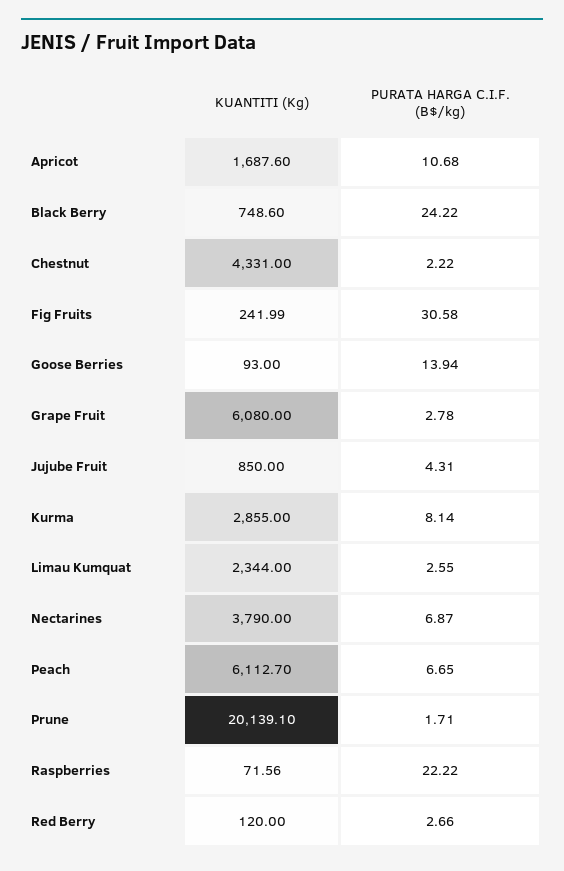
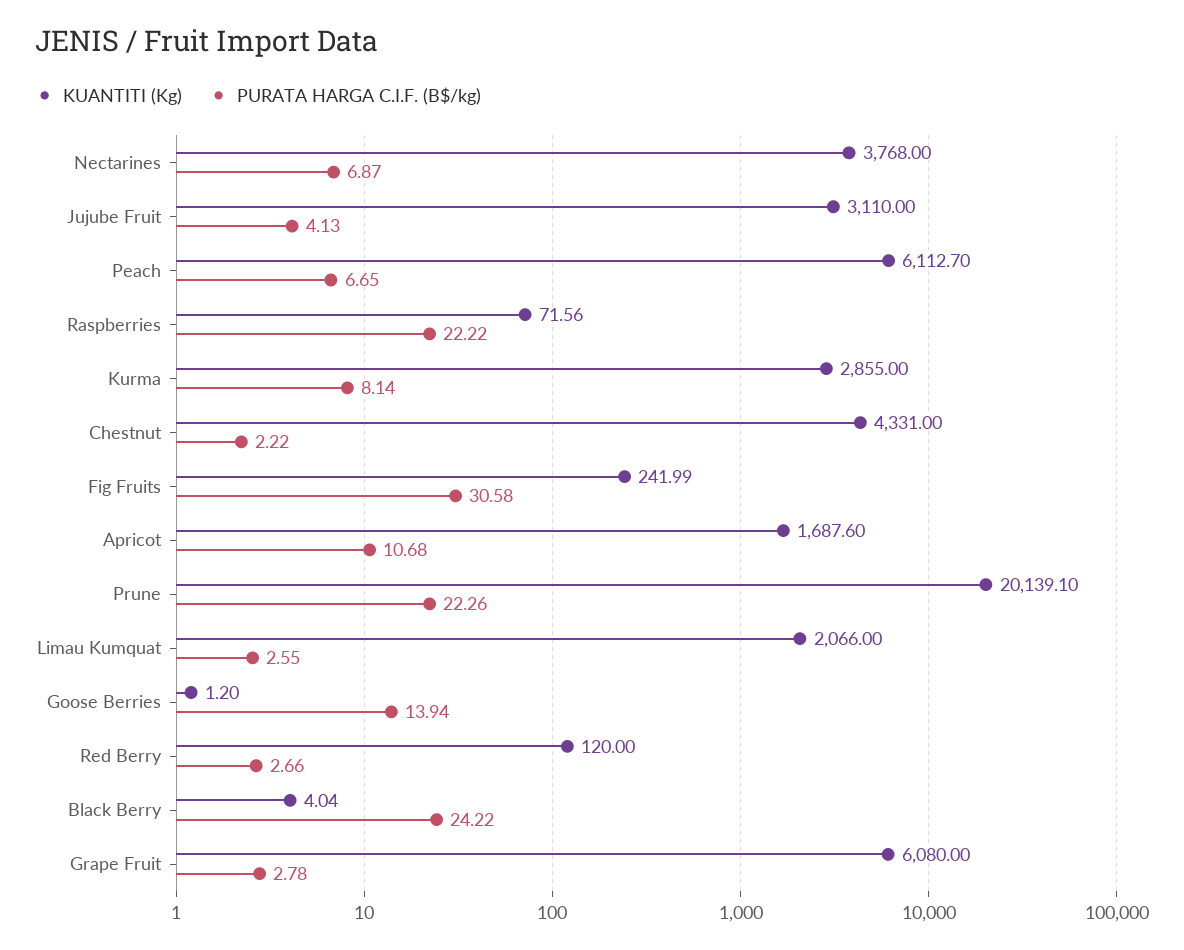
  {
    "KUANTITI (Kg)": {
      "Apricot": 1687.6,
-     "Black Berry": 748.6,
+     "Black Berry": 4.04,
      "Chestnut": 4331,
      "Fig Fruits": 241.99,
-     "Goose Berries": 93,
+     "Goose Berries": 1.2,
      "Grape Fruit": 6080,
-     "Jujube Fruit": 850,
+     "Jujube Fruit": 3110,
      "Kurma": 2855,
-     "Limau Kumquat": 2344,
+     "Limau Kumquat": 2066,
-     "Nectarines": 3790,
+     "Nectarines": 3768,
      "Peach": 6112.7,
      "Prune": 20139.1,
      "Raspberries": 71.56,
      "Red Berry": 120
    },
    "PURATA HARGA C.I.F. (B$/kg)": {
      "Apricot": 10.68,
      "Black Berry": 24.22,
      "Chestnut": 2.22,
      "Fig Fruits": 30.58,
      "Goose Berries": 13.94,
      "Grape Fruit": 2.78,
-     "Jujube Fruit": 4.31,
+     "Jujube Fruit": 4.13,
      "Kurma": 8.14,
      "Limau Kumquat": 2.55,
      "Nectarines": 6.87,
      "Peach": 6.65,
-     "Prune": 1.71,
+     "Prune": 22.26,
      "Raspberries": 22.22,
      "Red Berry": 2.66
    }
  }

